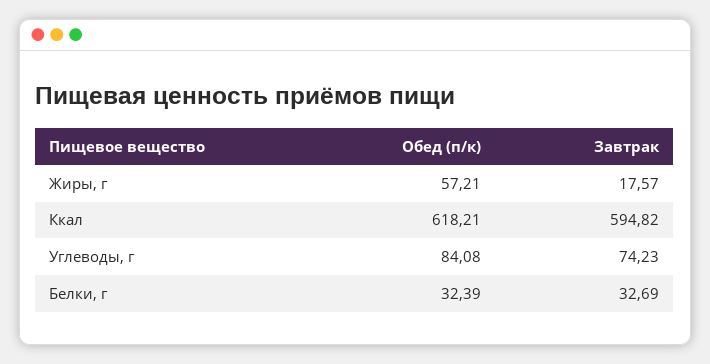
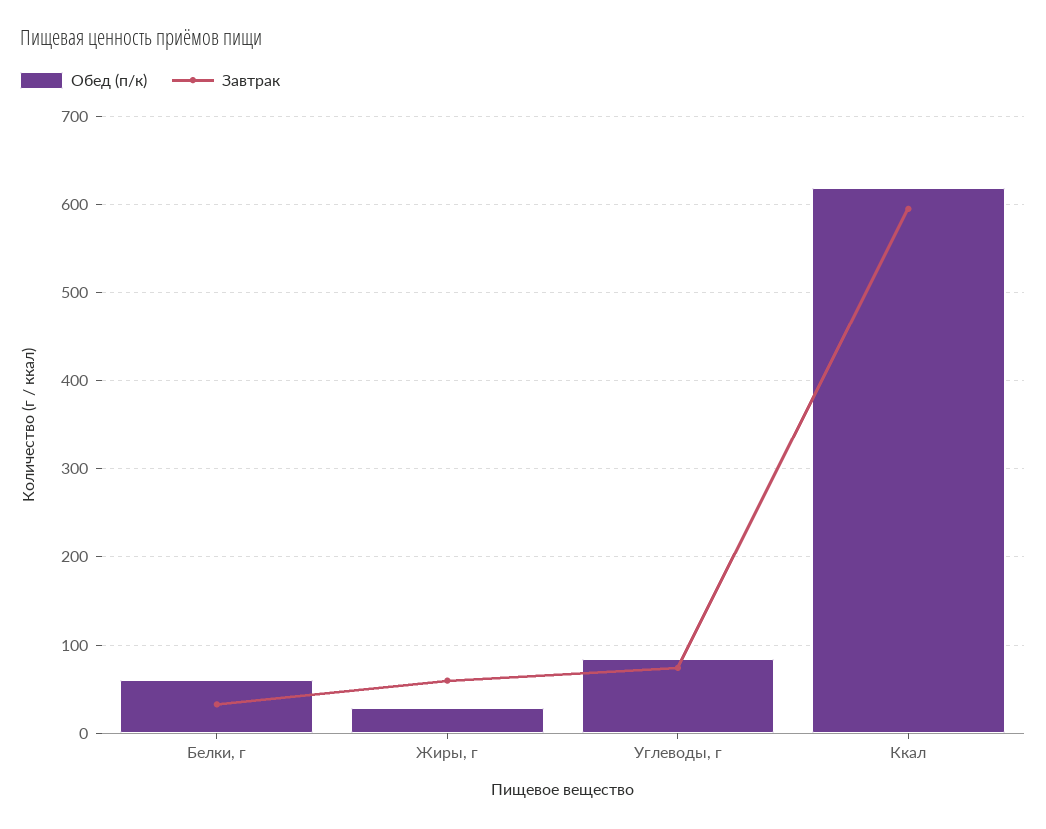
  {
    "Обед (п/к)": {
-     "Жиры, г": 57.21,
+     "Жиры, г": 30,
      "Ккал": 618.21,
      "Углеводы, г": 84.08,
-     "Белки, г": 32.39
+     "Белки, г": 60
    },
    "Завтрак": {
-     "Жиры, г": 17.57,
+     "Жиры, г": 60,
      "Ккал": 594.82,
      "Углеводы, г": 74.23,
      "Белки, г": 32.69
    }
  }

